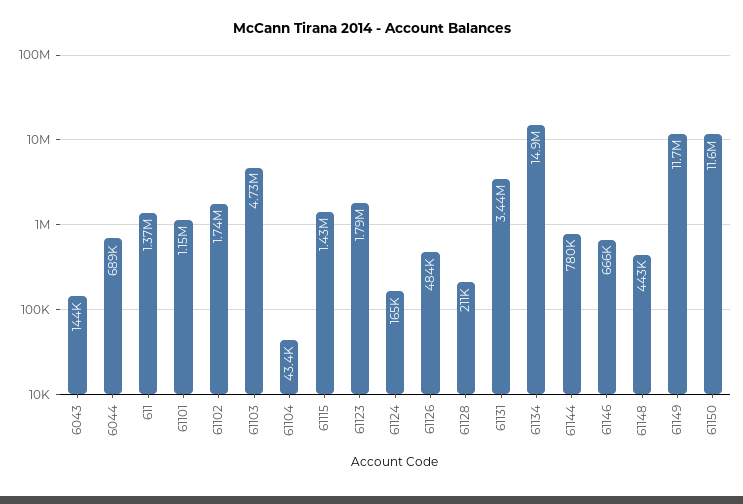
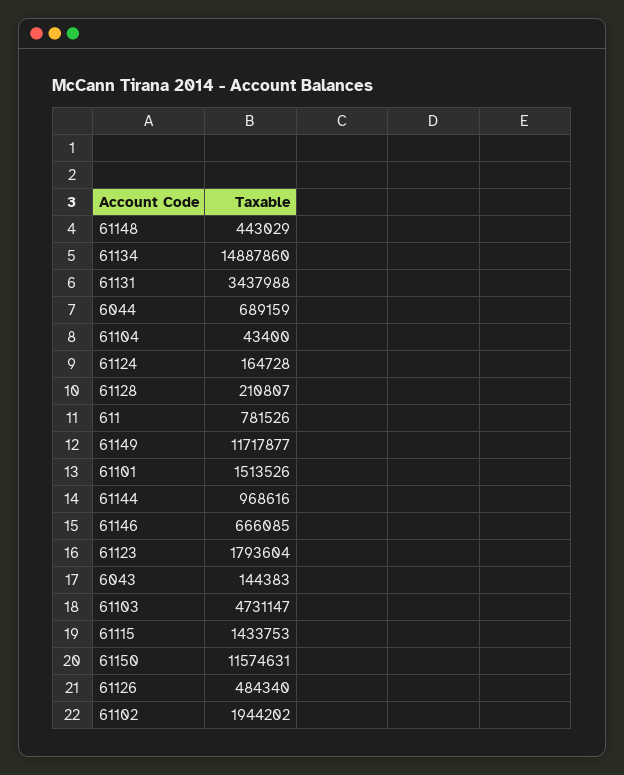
  {
    "6043": 144383,
    "6044": 689159,
-   "611": 1370000,
+   "611": 781526,
-   "61101": 1150000,
+   "61101": 1513526,
-   "61102": 1740000,
+   "61102": 1944202,
    "61103": 4731147,
    "61104": 43400,
    "61115": 1433753,
    "61123": 1793604,
    "61124": 164728,
    "61126": 484340,
    "61128": 210807,
    "61131": 3437988,
    "61134": 14887860,
-   "61144": 780000,
+   "61144": 968616,
    "61146": 666085,
    "61148": 443029,
    "61149": 11717877,
    "61150": 11574631
  }

